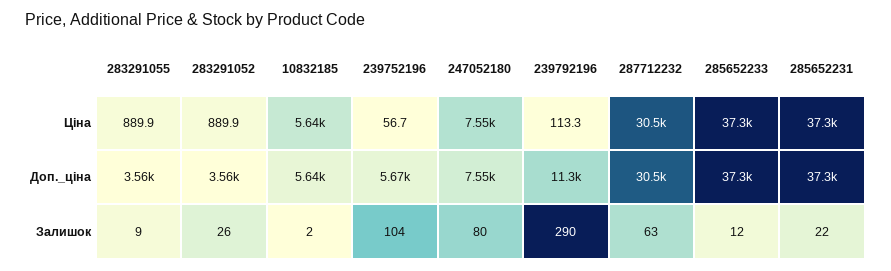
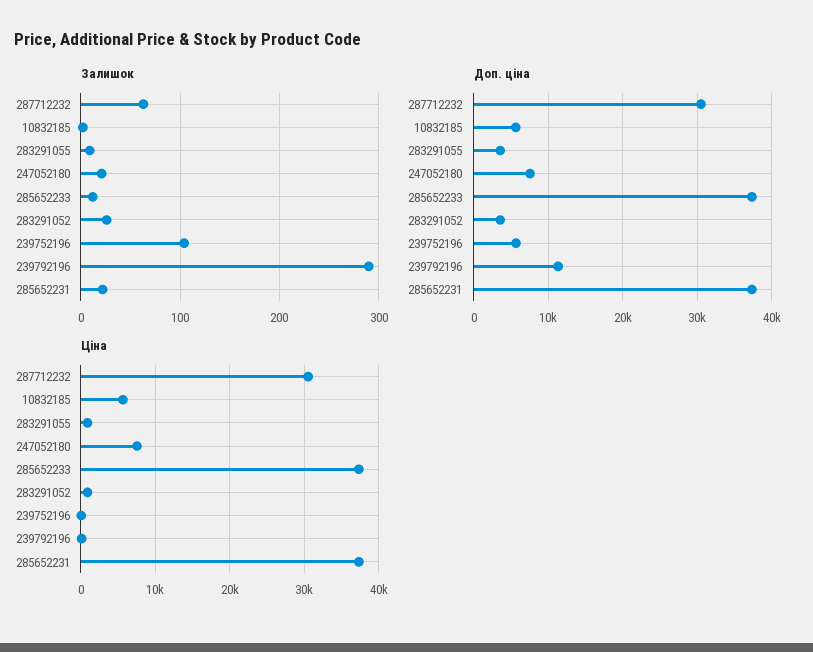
  {
    "Ціна": {
      "283291055": 889.9,
      "283291052": 889.9,
      "10832185": 5640,
      "239752196": 56.7,
      "247052180": 7550,
      "239792196": 113.3,
      "287712232": 30500,
      "285652233": 37300,
      "285652231": 37300
    },
    "Доп._ціна": {
      "283291055": 3560,
      "283291052": 3560,
      "10832185": 5640,
      "239752196": 5670,
      "247052180": 7550,
      "239792196": 11300,
      "287712232": 30500,
      "285652233": 37300,
      "285652231": 37300
    },
    "Залишок": {
      "283291055": 9,
      "283291052": 26,
      "10832185": 2,
      "239752196": 104,
-     "247052180": 80,
+     "247052180": 20,
      "239792196": 290,
      "287712232": 63,
      "285652233": 12,
      "285652231": 22
    }
  }

